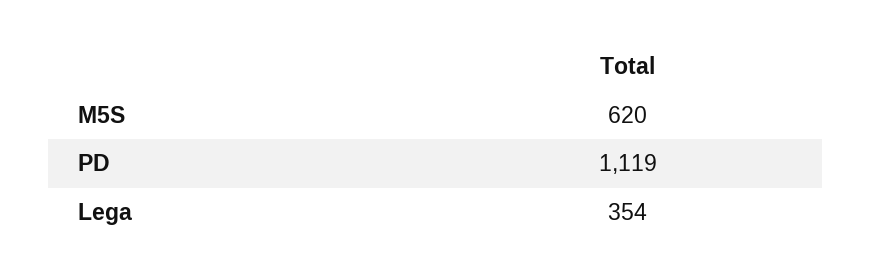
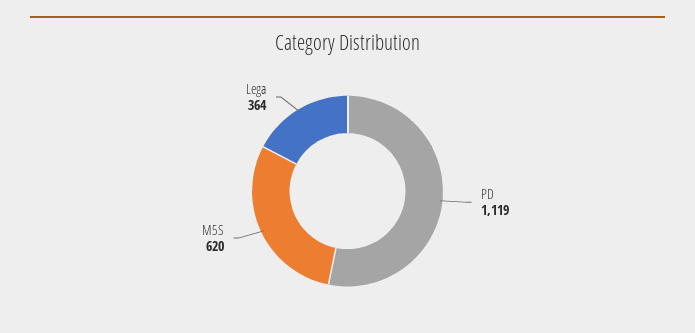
  {
    "M5S": 620,
    "PD": 1119,
-   "Lega": 354
+   "Lega": 364
  }

